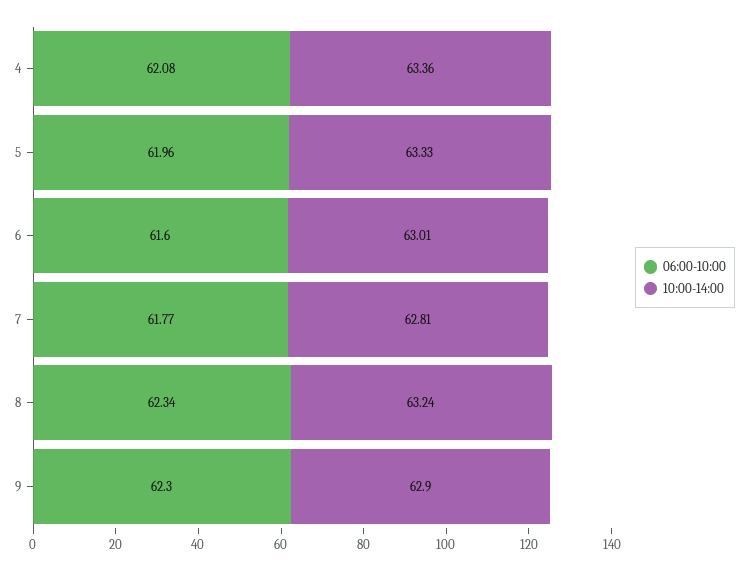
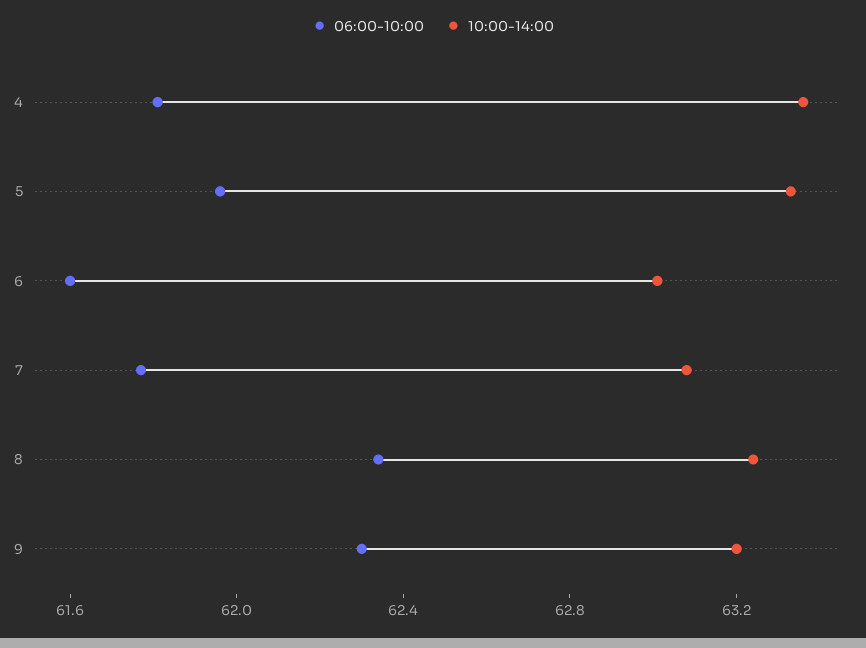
  {
    "06:00-10:00": {
-     "4": 62.08,
+     "4": 61.8,
      "5": 61.96,
      "6": 61.6,
      "7": 61.77,
      "8": 62.34,
      "9": 62.3
    },
    "10:00-14:00": {
      "4": 63.36,
      "5": 63.33,
      "6": 63.01,
-     "7": 62.81,
+     "7": 63.1,
      "8": 63.24,
-     "9": 62.9
+     "9": 63.2
    }
  }

